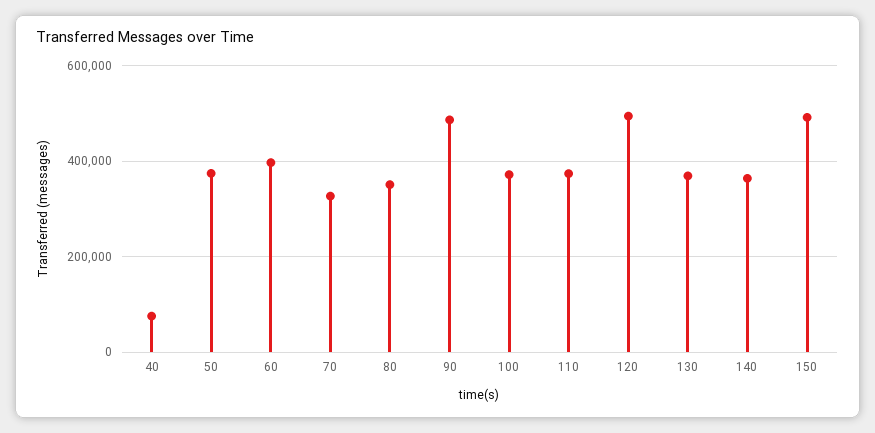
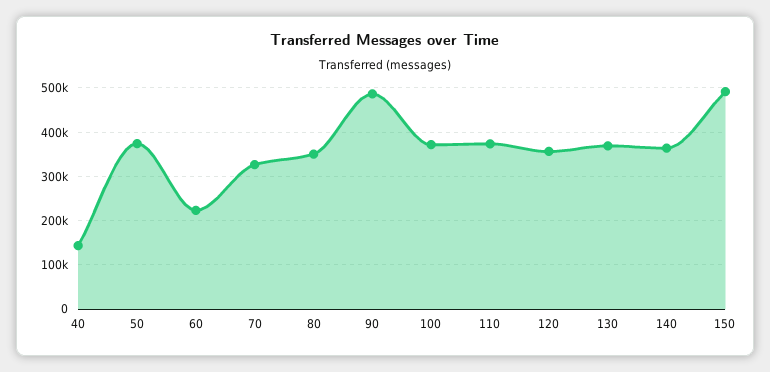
  {
-   "40": 80000,
+   "40": 140000,
    "50": 380000,
-   "60": 400000,
+   "60": 220000,
    "70": 320000,
    "80": 360000,
    "90": 480000,
    "100": 380000,
    "110": 380000,
-   "120": 500000,
+   "120": 360000,
    "130": 360000,
    "140": 360000,
    "150": 500000
  }

